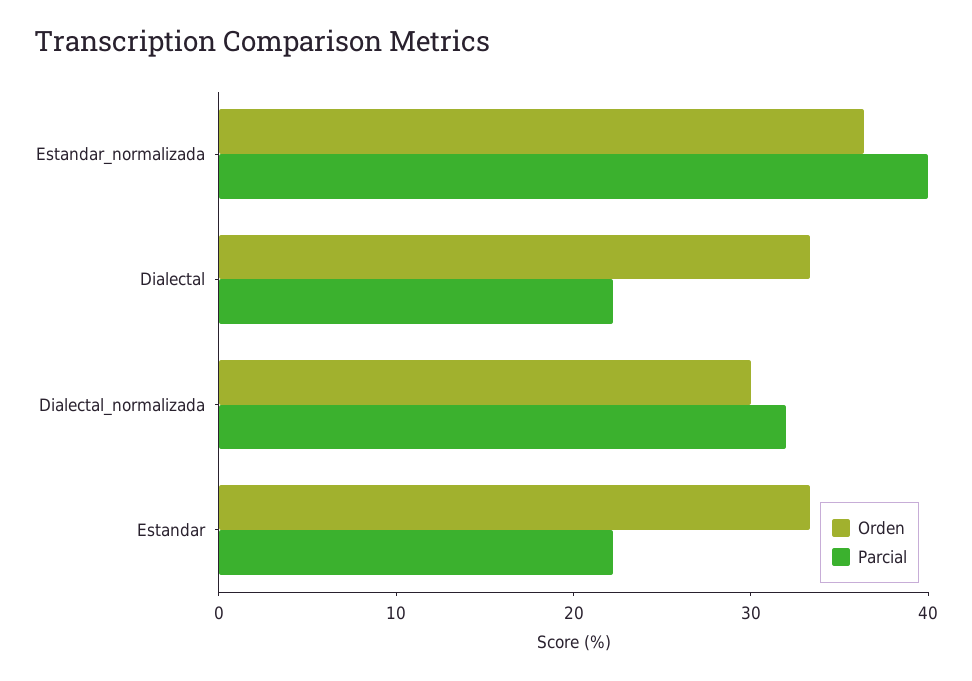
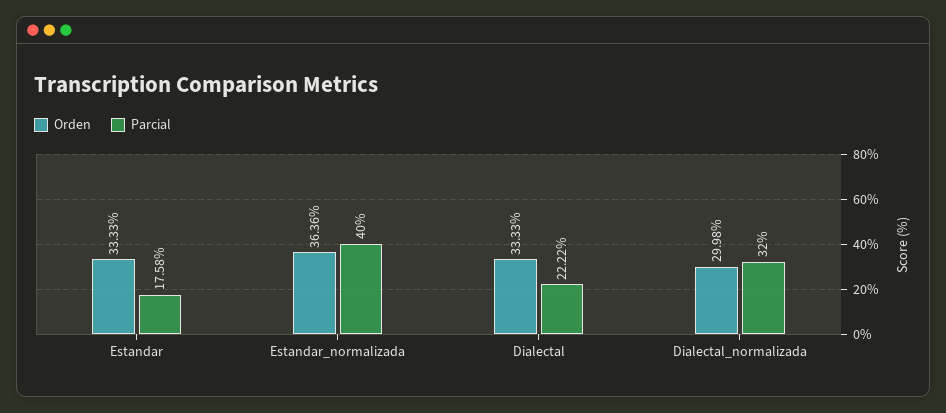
  {
    "Orden": {
      "Estandar_normalizada": 36.36,
      "Dialectal": 33.33,
      "Dialectal_normalizada": 29.98,
      "Estandar": 33.33
    },
    "Parcial": {
      "Estandar_normalizada": 40,
      "Dialectal": 22.22,
      "Dialectal_normalizada": 32,
-     "Estandar": 22
+     "Estandar": 17.58
    }
  }

